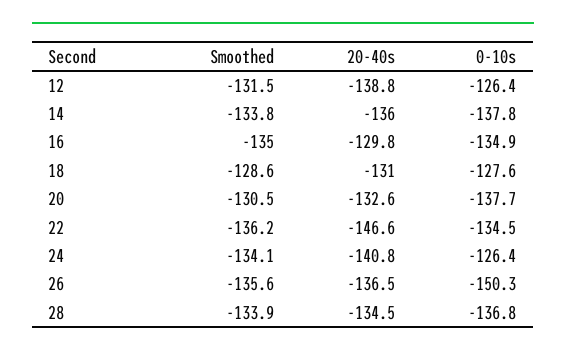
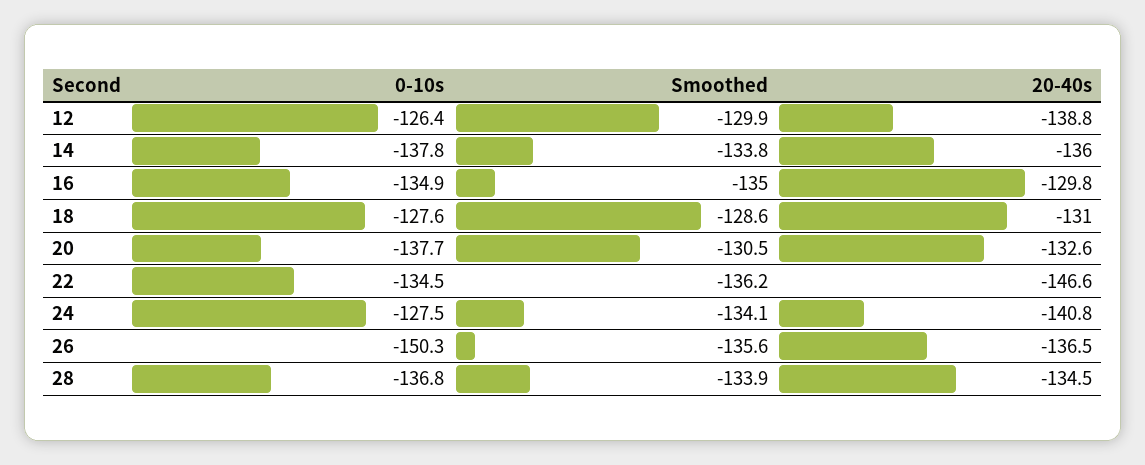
  {
    "Smoothed": {
-     "12": -131.5,
+     "12": -129.9,
      "14": -133.8,
      "16": -135,
      "18": -128.6,
      "20": -130.5,
      "22": -136.2,
      "24": -134.1,
      "26": -135.6,
      "28": -133.9
    },
    "20-40s": {
      "12": -138.8,
      "14": -136,
      "16": -129.8,
      "18": -131,
      "20": -132.6,
      "22": -146.6,
      "24": -140.8,
      "26": -136.5,
      "28": -134.5
    },
    "0-10s": {
      "12": -126.4,
      "14": -137.8,
      "16": -134.9,
      "18": -127.6,
      "20": -137.7,
      "22": -134.5,
-     "24": -126.4,
+     "24": -127.5,
      "26": -150.3,
      "28": -136.8
    }
  }

